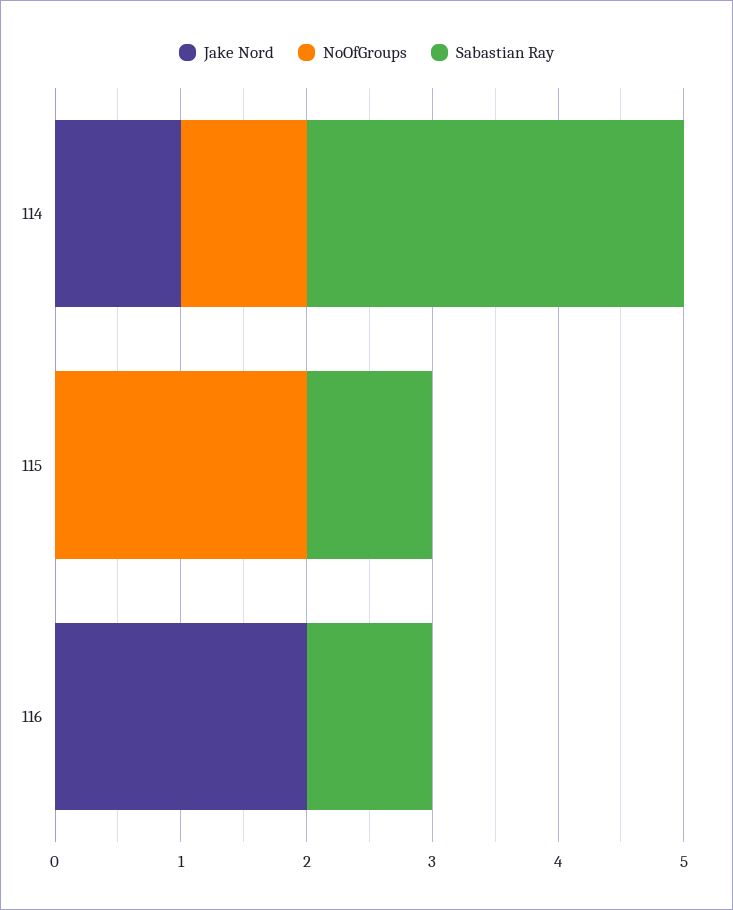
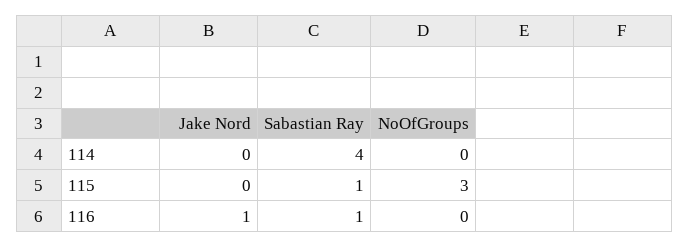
  {
    "Jake Nord": {
-     "114": 1,
+     "114": 0,
      "115": 0,
-     "116": 2
+     "116": 1
    },
    "NoOfGroups": {
-     "114": 1,
+     "114": 0,
-     "115": 2,
+     "115": 3,
      "116": 0
    },
    "Sabastian Ray": {
-     "114": 3,
+     "114": 4,
      "115": 1,
      "116": 1
    }
  }

